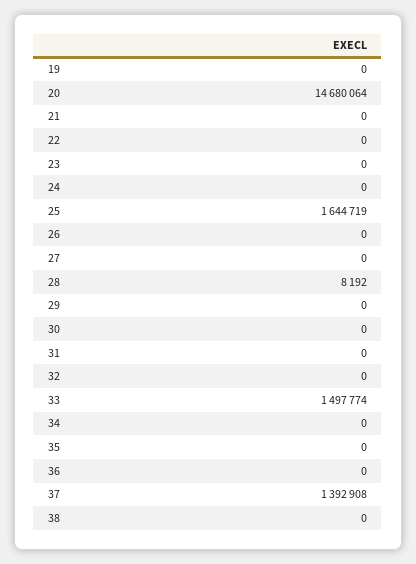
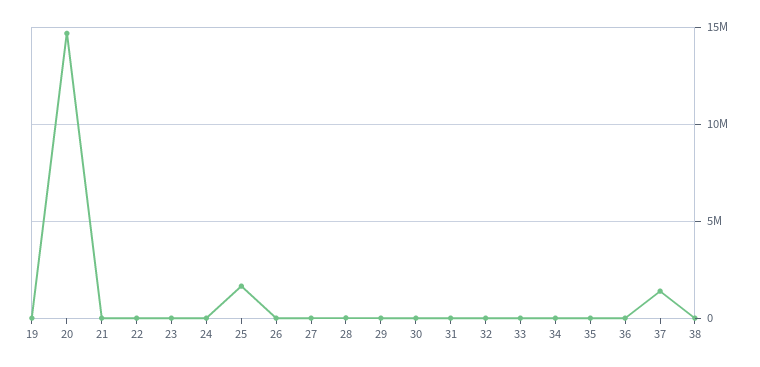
  {
    "19": 0,
    "20": 14680064,
    "21": 0,
    "22": 0,
    "23": 0,
    "24": 0,
    "25": 1644719,
    "26": 0,
    "27": 0,
    "28": 8192,
    "29": 0,
    "30": 0,
    "31": 0,
    "32": 0,
-   "33": 1497774,
+   "33": 0,
    "34": 0,
    "35": 0,
    "36": 0,
    "37": 1392908,
    "38": 0
  }

